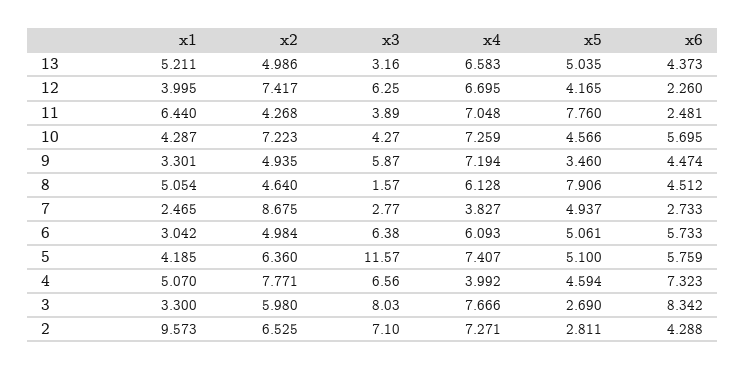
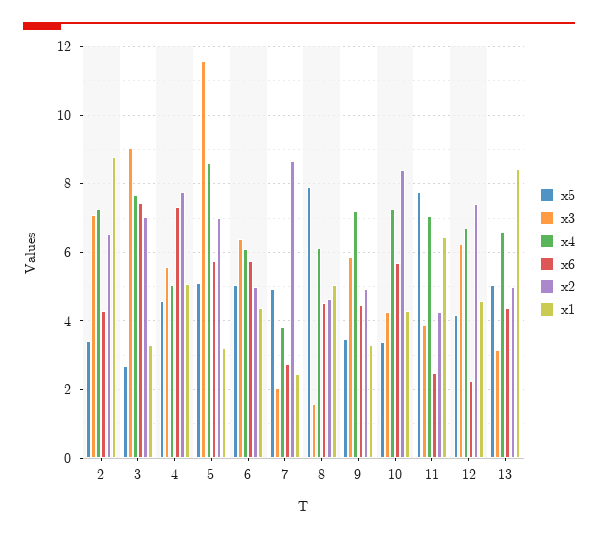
  {
    "x1": {
-     "13": 5.211,
+     "13": 8.4,
-     "12": 3.995,
+     "12": 4.6,
      "11": 6.44,
      "10": 4.287,
      "9": 3.301,
      "8": 5.054,
      "7": 2.465,
-     "6": 3.042,
+     "6": 4.4,
-     "5": 4.185,
+     "5": 3.2,
      "4": 5.07,
      "3": 3.3,
-     "2": 9.573
+     "2": 8.8
    },
    "x2": {
      "13": 4.986,
      "12": 7.417,
      "11": 4.268,
-     "10": 7.223,
+     "10": 8.4,
      "9": 4.935,
      "8": 4.64,
      "7": 8.675,
      "6": 4.984,
-     "5": 6.36,
+     "5": 7,
      "4": 7.771,
-     "3": 5.98,
+     "3": 7,
      "2": 6.525
    },
    "x3": {
      "13": 3.16,
      "12": 6.25,
      "11": 3.89,
      "10": 4.27,
      "9": 5.87,
      "8": 1.57,
-     "7": 2.77,
+     "7": 2,
      "6": 6.38,
      "5": 11.57,
-     "4": 6.56,
+     "4": 5.6,
-     "3": 8.03,
+     "3": 9,
      "2": 7.1
    },
    "x4": {
      "13": 6.583,
      "12": 6.695,
      "11": 7.048,
      "10": 7.259,
      "9": 7.194,
      "8": 6.128,
      "7": 3.827,
      "6": 6.093,
-     "5": 7.407,
+     "5": 8.6,
-     "4": 3.992,
+     "4": 5,
      "3": 7.666,
      "2": 7.271
    },
    "x5": {
      "13": 5.035,
      "12": 4.165,
      "11": 7.76,
-     "10": 4.566,
+     "10": 3.4,
      "9": 3.46,
      "8": 7.906,
      "7": 4.937,
      "6": 5.061,
      "5": 5.1,
      "4": 4.594,
      "3": 2.69,
-     "2": 2.811
+     "2": 3.4
    },
    "x6": {
      "13": 4.373,
      "12": 2.26,
      "11": 2.481,
      "10": 5.695,
      "9": 4.474,
      "8": 4.512,
      "7": 2.733,
      "6": 5.733,
      "5": 5.759,
      "4": 7.323,
-     "3": 8.342,
+     "3": 7.4,
      "2": 4.288
    }
  }

